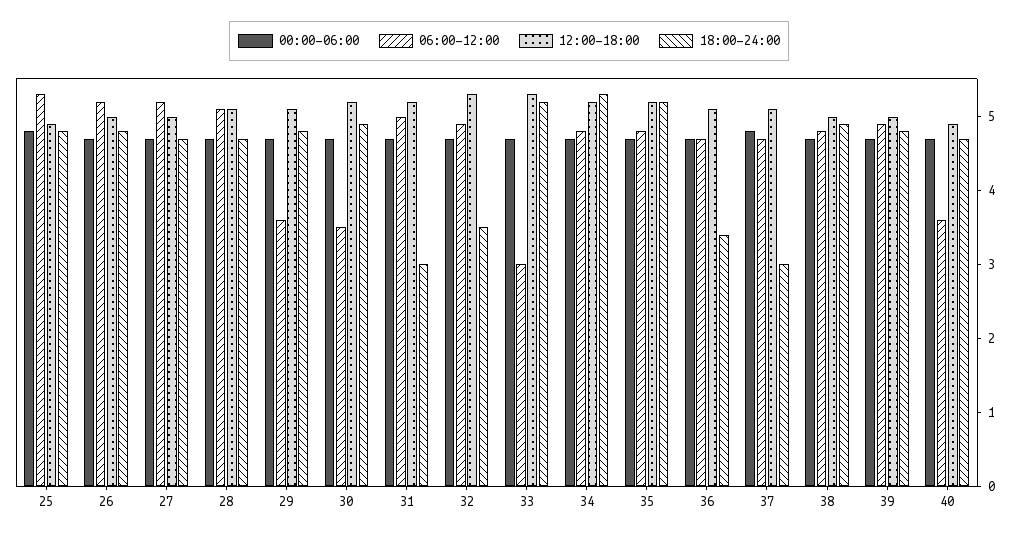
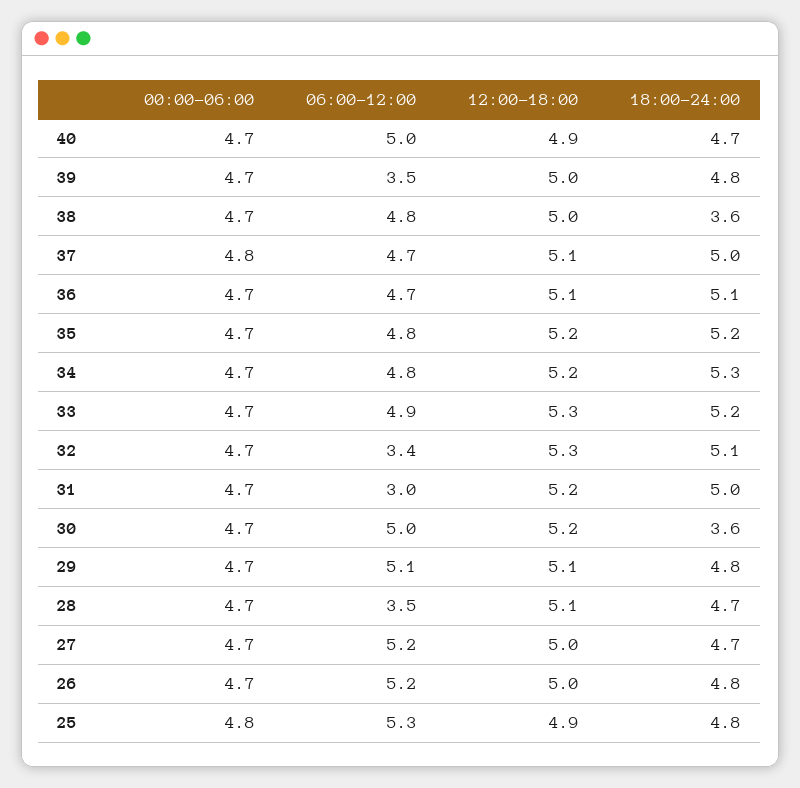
  {
    "00:00-06:00": {
      "25": 4.8,
      "26": 4.7,
      "27": 4.7,
      "28": 4.7,
      "29": 4.7,
      "30": 4.7,
      "31": 4.7,
      "32": 4.7,
      "33": 4.7,
      "34": 4.7,
      "35": 4.7,
      "36": 4.7,
      "37": 4.8,
      "38": 4.7,
      "39": 4.7,
      "40": 4.7
    },
    "06:00-12:00": {
      "25": 5.3,
      "26": 5.2,
      "27": 5.2,
-     "28": 5,
+     "28": 3.5,
-     "29": 3.5,
+     "29": 5.1,
-     "30": 3.5,
+     "30": 5,
-     "31": 5,
+     "31": 3,
-     "32": 5,
+     "32": 3.4,
-     "33": 3,
+     "33": 4.9,
      "34": 4.8,
      "35": 4.8,
      "36": 4.7,
      "37": 4.7,
      "38": 4.8,
-     "39": 5,
+     "39": 3.5,
-     "40": 3.5
+     "40": 5
    },
    "12:00-18:00": {
      "25": 4.9,
      "26": 5,
      "27": 5,
      "28": 5.1,
      "29": 5.1,
      "30": 5.2,
      "31": 5.2,
      "32": 5.3,
      "33": 5.3,
      "34": 5.2,
      "35": 5.2,
      "36": 5.1,
      "37": 5.1,
      "38": 5,
      "39": 5,
      "40": 4.9
    },
    "18:00-24:00": {
      "25": 4.8,
      "26": 4.8,
      "27": 4.7,
      "28": 4.7,
      "29": 4.8,
-     "30": 5,
+     "30": 3.6,
-     "31": 3,
+     "31": 5,
-     "32": 3.5,
+     "32": 5.1,
      "33": 5.2,
      "34": 5.3,
      "35": 5.2,
-     "36": 3.5,
+     "36": 5.1,
-     "37": 3,
+     "37": 5,
-     "38": 5,
+     "38": 3.6,
      "39": 4.8,
      "40": 4.7
    }
  }

